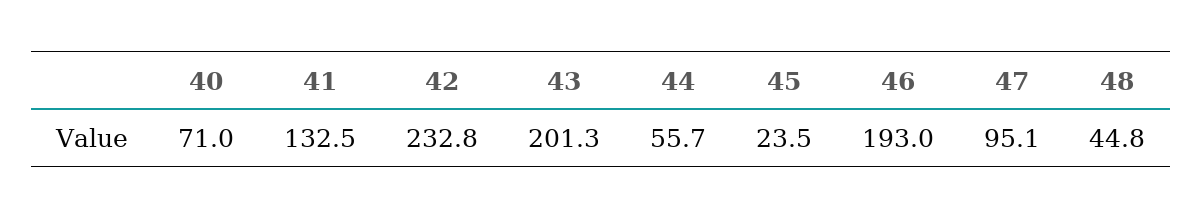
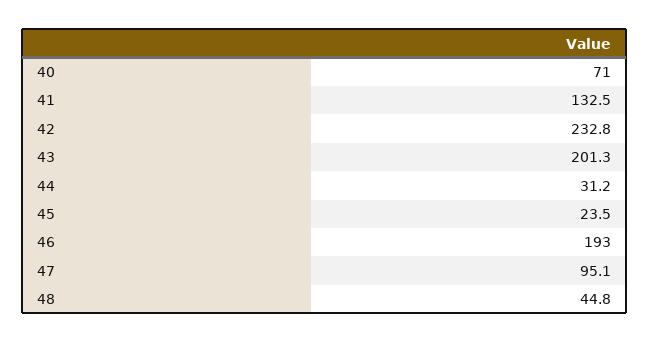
  {
    "40": 71,
    "41": 132.5,
    "42": 232.8,
    "43": 201.3,
-   "44": 55.7,
+   "44": 31.2,
    "45": 23.5,
    "46": 193,
    "47": 95.1,
    "48": 44.8
  }

